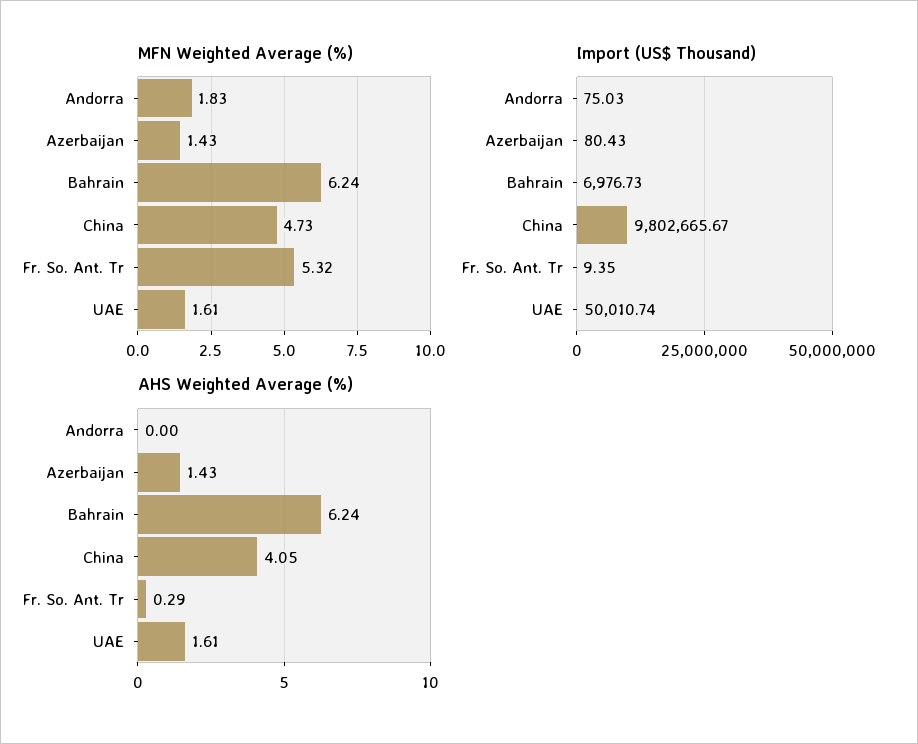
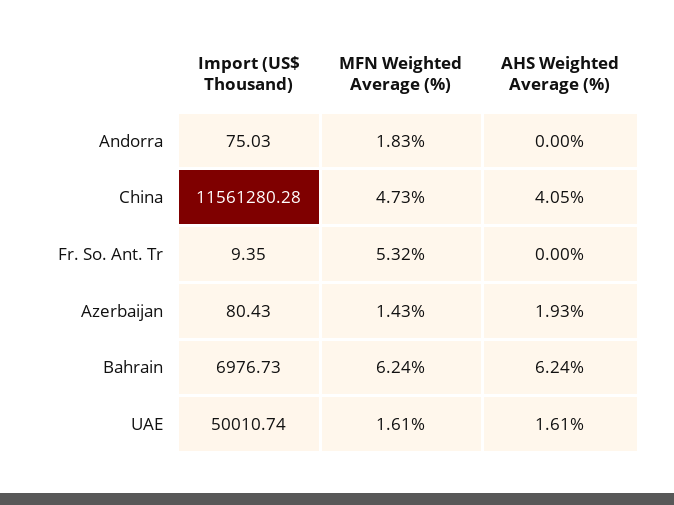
  {
    "MFN Weighted Average (%)": {
      "Andorra": 1.83,
      "Azerbaijan": 1.43,
      "Bahrain": 6.24,
      "China": 4.73,
      "Fr. So. Ant. Tr": 5.32,
      "UAE": 1.61
    },
    "Import (US$ Thousand)": {
      "Andorra": 75.03,
      "Azerbaijan": 80.43,
      "Bahrain": 6976.73,
-     "China": 9802665.67,
+     "China": 11561280.28,
      "Fr. So. Ant. Tr": 9.35,
      "UAE": 50010.74
    },
    "AHS Weighted Average (%)": {
      "Andorra": 0,
-     "Azerbaijan": 1.43,
+     "Azerbaijan": 1.93,
      "Bahrain": 6.24,
      "China": 4.05,
-     "Fr. So. Ant. Tr": 0.29,
+     "Fr. So. Ant. Tr": 0,
      "UAE": 1.61
    }
  }

